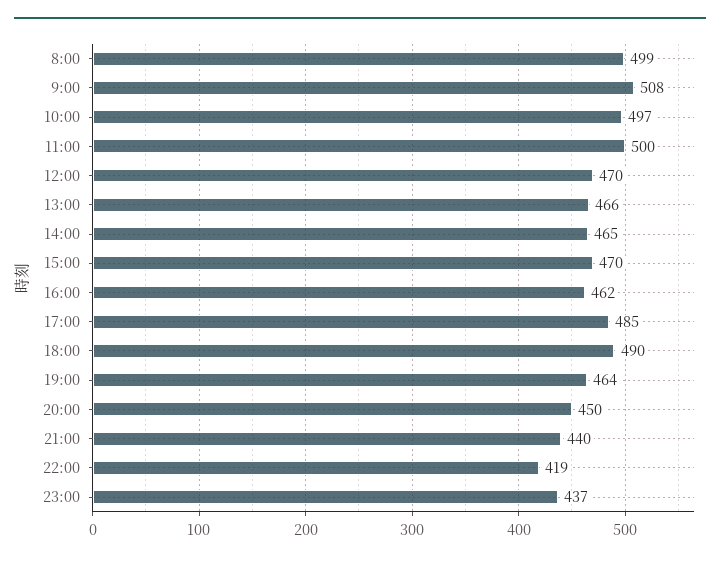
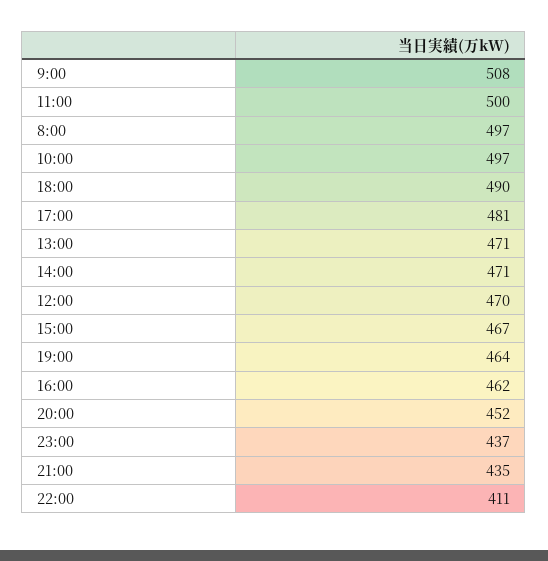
  {
-   "8:00": 499,
+   "8:00": 497,
    "9:00": 508,
    "10:00": 497,
    "11:00": 500,
    "12:00": 470,
-   "13:00": 466,
+   "13:00": 471,
-   "14:00": 465,
+   "14:00": 471,
-   "15:00": 470,
+   "15:00": 467,
    "16:00": 462,
-   "17:00": 485,
+   "17:00": 481,
    "18:00": 490,
    "19:00": 464,
-   "20:00": 450,
+   "20:00": 452,
-   "21:00": 440,
+   "21:00": 435,
-   "22:00": 419,
+   "22:00": 411,
    "23:00": 437
  }

